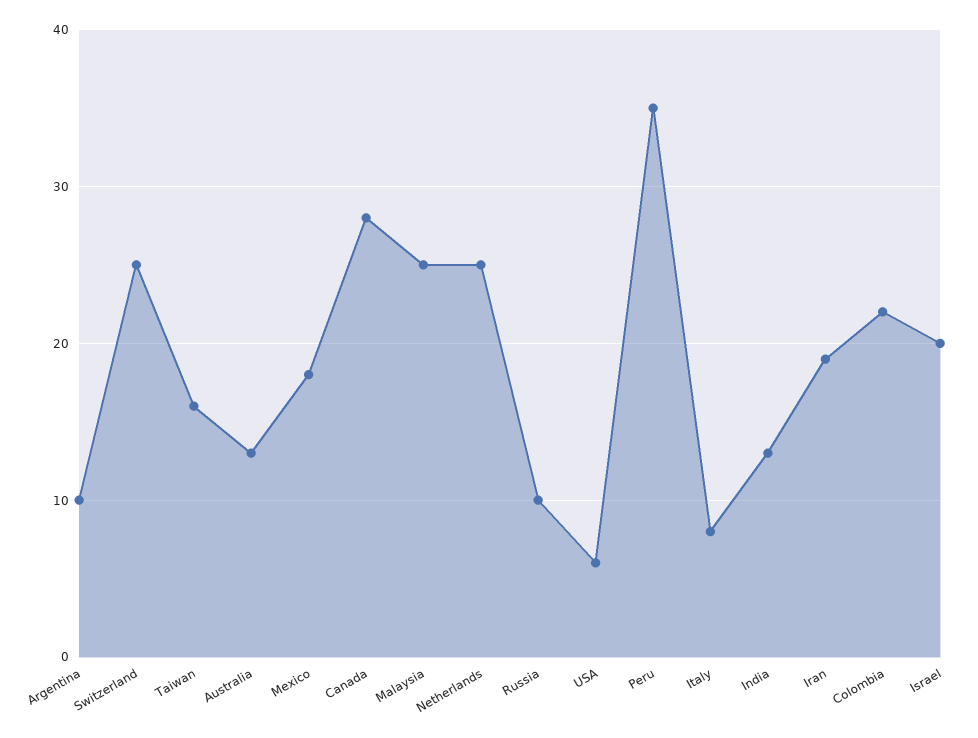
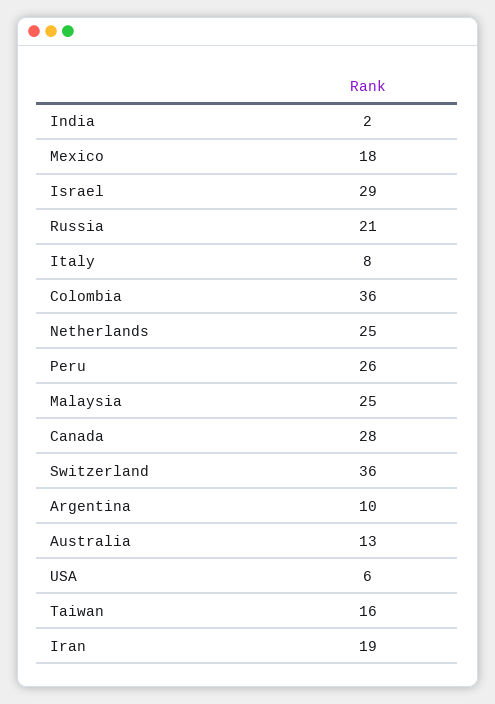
  {
    "Argentina": 10,
-   "Switzerland": 25,
+   "Switzerland": 36,
    "Taiwan": 16,
    "Australia": 13,
    "Mexico": 18,
    "Canada": 28,
    "Malaysia": 25,
    "Netherlands": 25,
-   "Russia": 10,
+   "Russia": 21,
    "USA": 6,
-   "Peru": 35,
+   "Peru": 26,
    "Italy": 8,
-   "India": 13,
+   "India": 2,
    "Iran": 19,
-   "Colombia": 22,
+   "Colombia": 36,
-   "Israel": 20
+   "Israel": 29
  }

